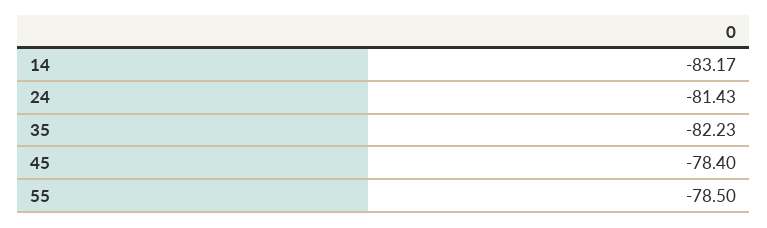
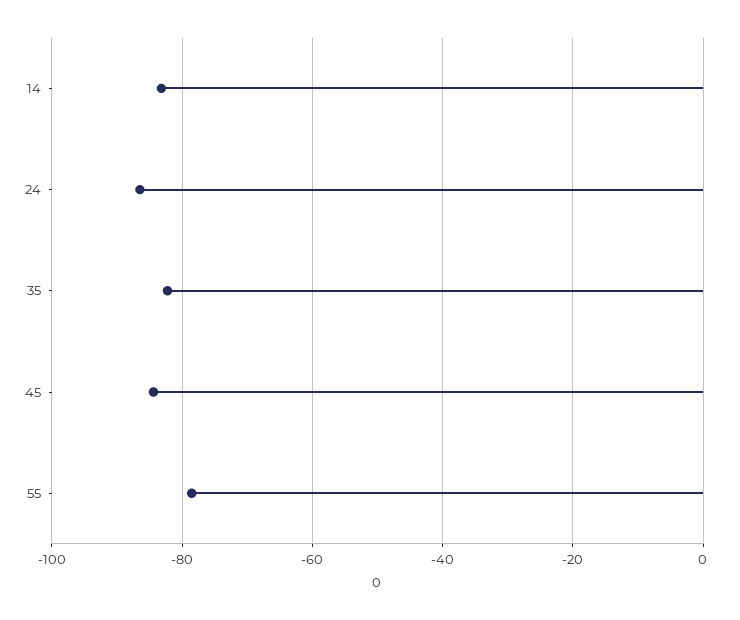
  {
    "14": -83.17,
-   "24": -81.43,
+   "24": -86,
    "35": -82.23,
-   "45": -78.4,
+   "45": -84,
    "55": -78.5
  }

